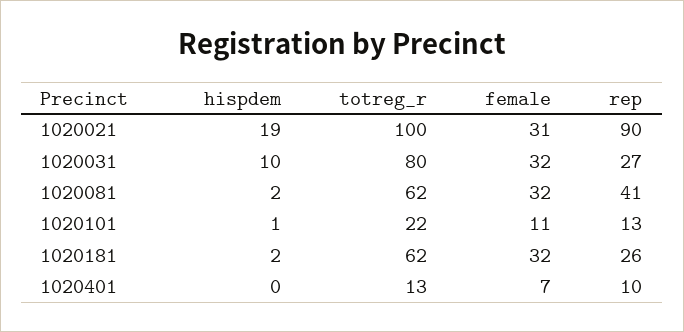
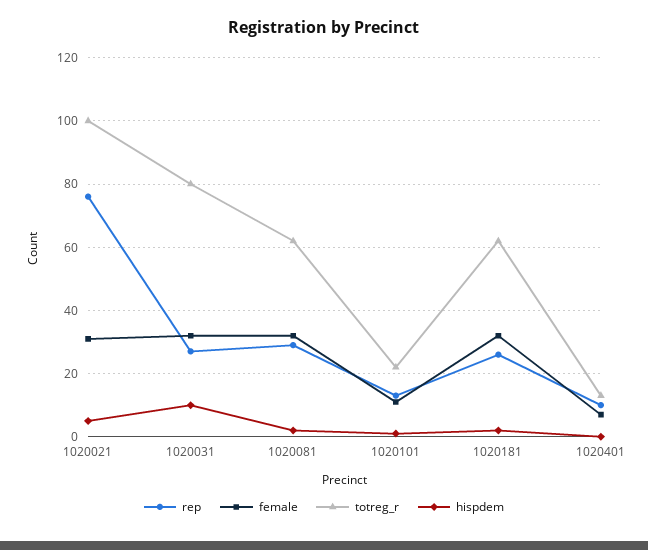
  {
    "hispdem": {
-     "1020021": 19,
+     "1020021": 5,
      "1020031": 10,
      "1020081": 2,
      "1020101": 1,
      "1020181": 2,
      "1020401": 0
    },
    "totreg_r": {
      "1020021": 100,
      "1020031": 80,
      "1020081": 62,
      "1020101": 22,
      "1020181": 62,
      "1020401": 13
    },
    "female": {
      "1020021": 31,
      "1020031": 32,
      "1020081": 32,
      "1020101": 11,
      "1020181": 32,
      "1020401": 7
    },
    "rep": {
-     "1020021": 90,
+     "1020021": 75,
      "1020031": 27,
-     "1020081": 41,
+     "1020081": 30,
      "1020101": 13,
      "1020181": 26,
      "1020401": 10
    }
  }

